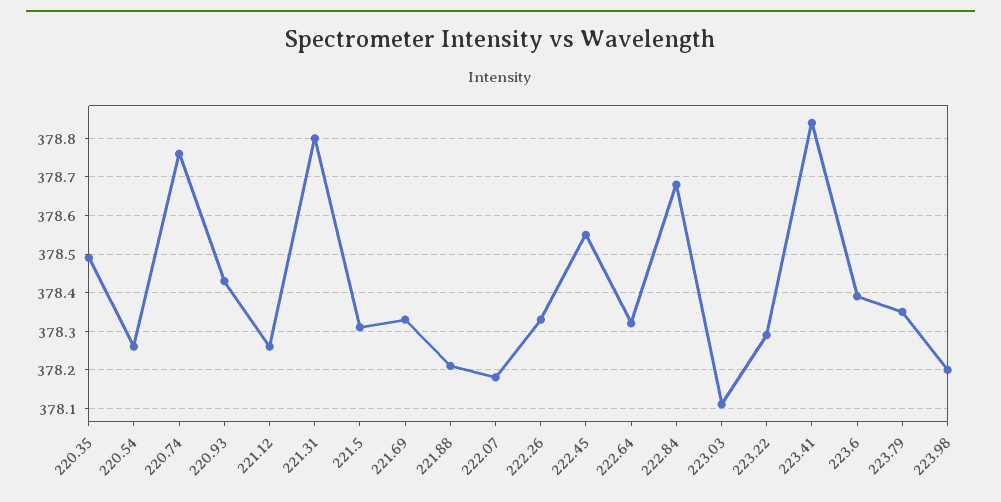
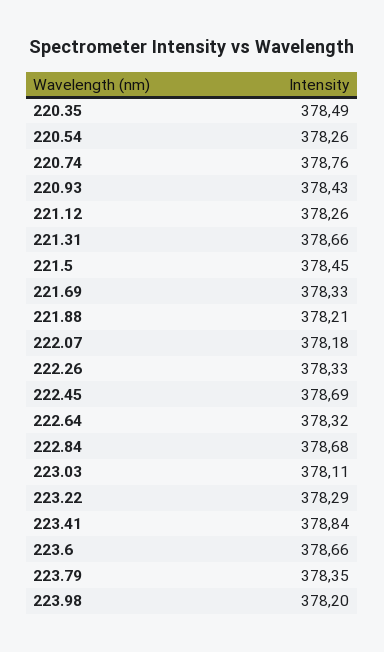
  {
    "220.35": 378.49,
    "220.54": 378.26,
    "220.74": 378.76,
    "220.93": 378.43,
    "221.12": 378.26,
-   "221.31": 378.8,
+   "221.31": 378.66,
-   "221.5": 378.3,
+   "221.5": 378.45,
    "221.69": 378.33,
    "221.88": 378.21,
    "222.07": 378.18,
    "222.26": 378.33,
-   "222.45": 378.55,
+   "222.45": 378.69,
    "222.64": 378.32,
    "222.84": 378.68,
    "223.03": 378.11,
    "223.22": 378.29,
    "223.41": 378.84,
-   "223.6": 378.4,
+   "223.6": 378.66,
    "223.79": 378.35,
    "223.98": 378.2
  }

